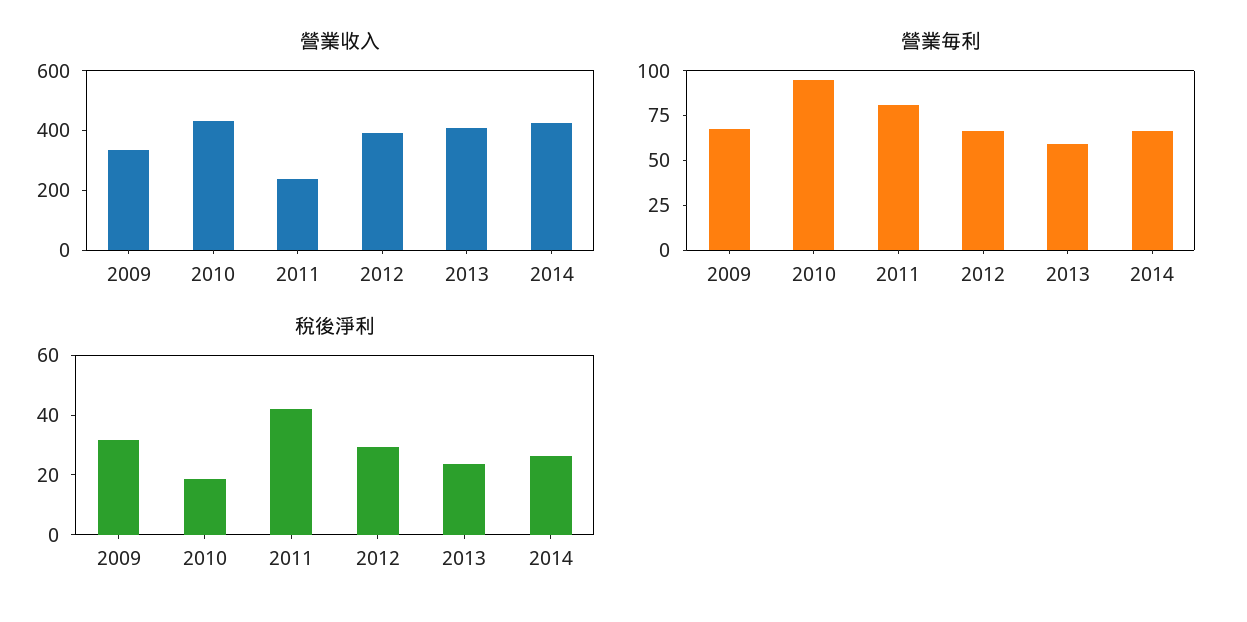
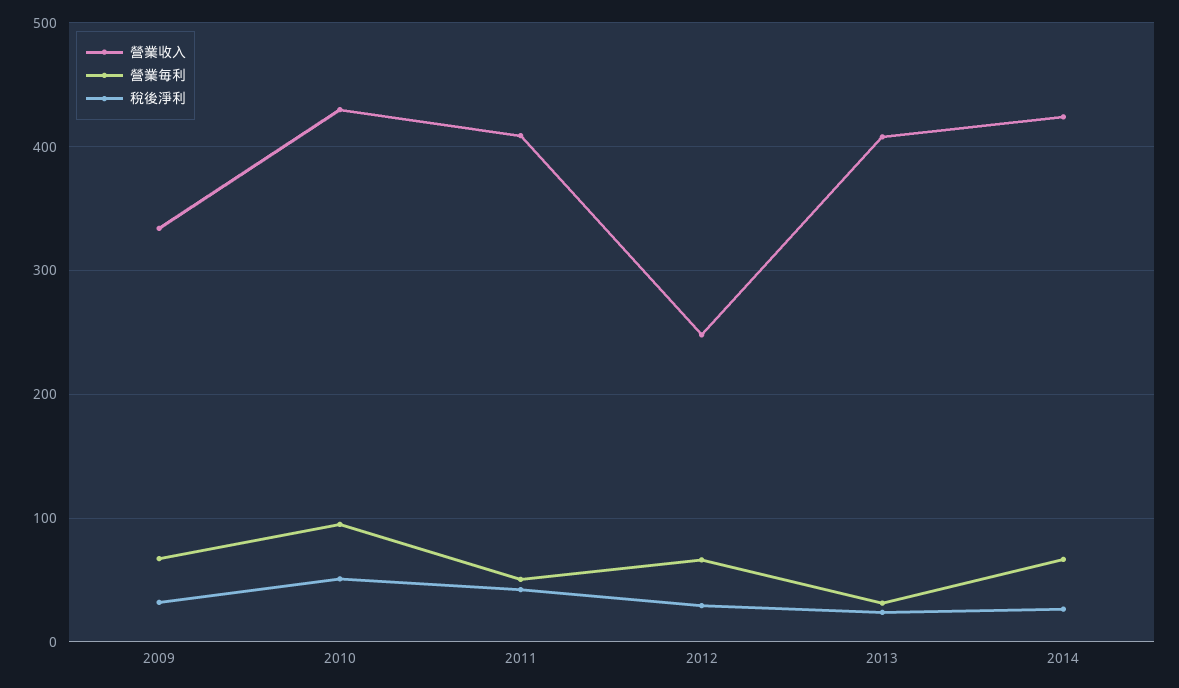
  {
    "營業收入": {
      "2009": 330,
      "2010": 430,
-     "2011": 250,
+     "2011": 410,
-     "2012": 400,
+     "2012": 250,
      "2013": 410,
      "2014": 420
    },
    "營業毎利": {
      "2009": 65,
      "2010": 95,
-     "2011": 80,
+     "2011": 50,
      "2012": 65,
-     "2013": 60,
+     "2013": 30,
      "2014": 65
    },
    "稅後淨利": {
      "2009": 30,
-     "2010": 20,
+     "2010": 50,
      "2011": 40,
      "2012": 30,
      "2013": 25,
      "2014": 25
    }
  }

